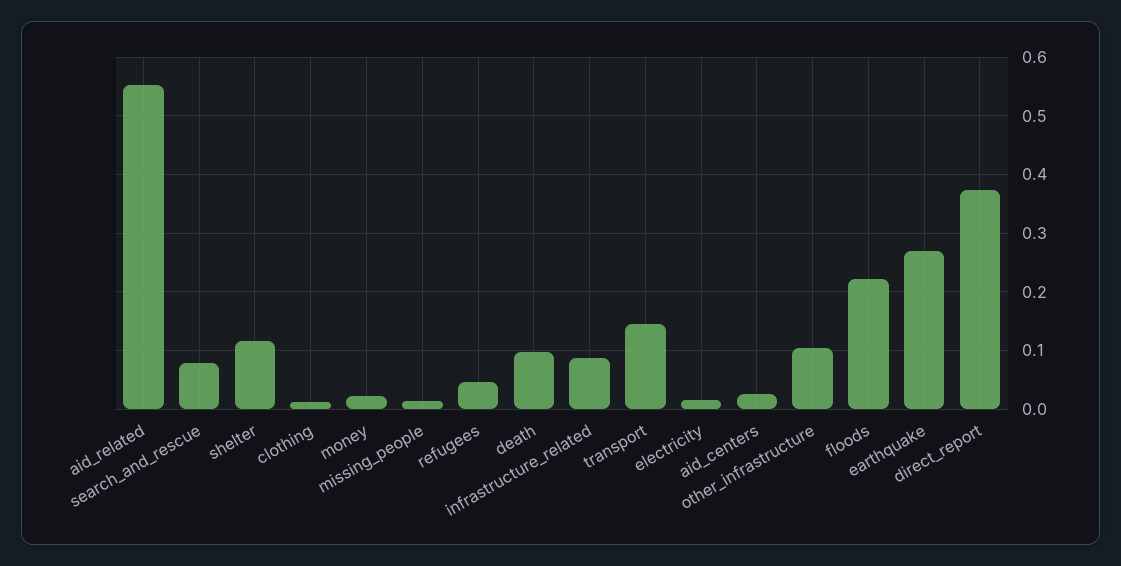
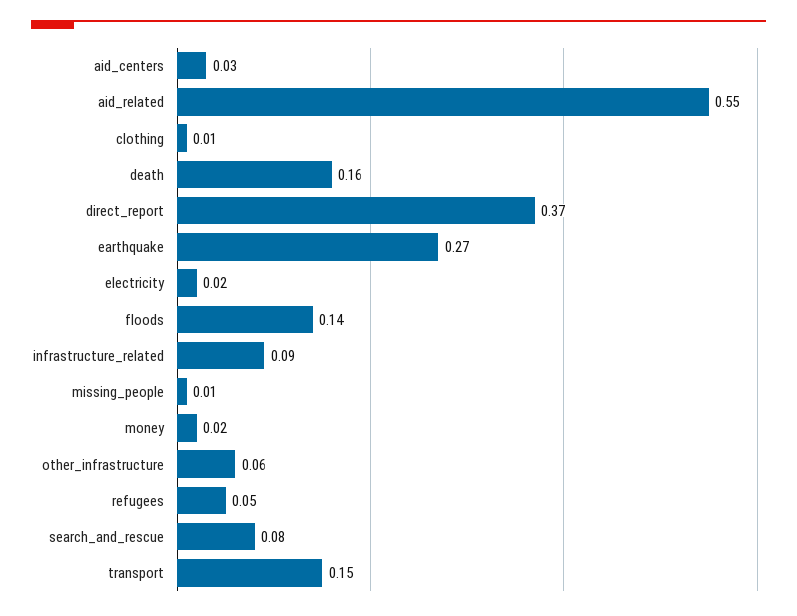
  {
    "aid_related": 0.55,
    "search_and_rescue": 0.08,
-   "shelter": 0.12,
    "clothing": 0.01,
    "money": 0.02,
    "missing_people": 0.01,
    "refugees": 0.05,
-   "death": 0.1,
+   "death": 0.16,
    "infrastructure_related": 0.09,
    "transport": 0.15,
    "electricity": 0.02,
    "aid_centers": 0.03,
-   "other_infrastructure": 0.1,
+   "other_infrastructure": 0.06,
-   "floods": 0.22,
+   "floods": 0.14,
    "earthquake": 0.27,
    "direct_report": 0.37
  }

